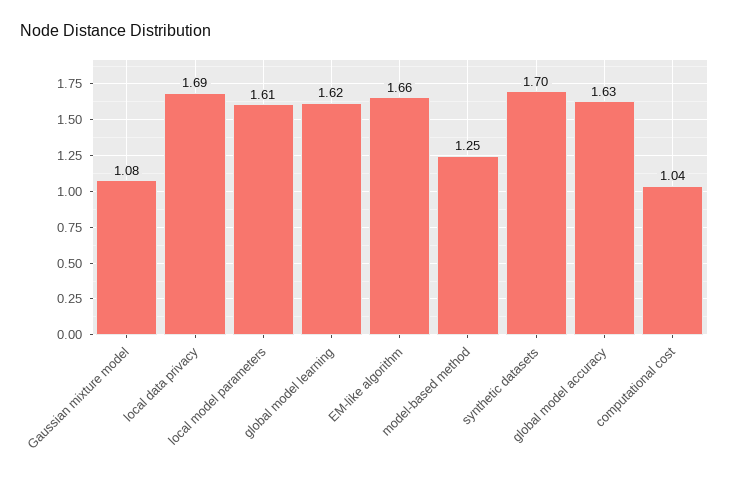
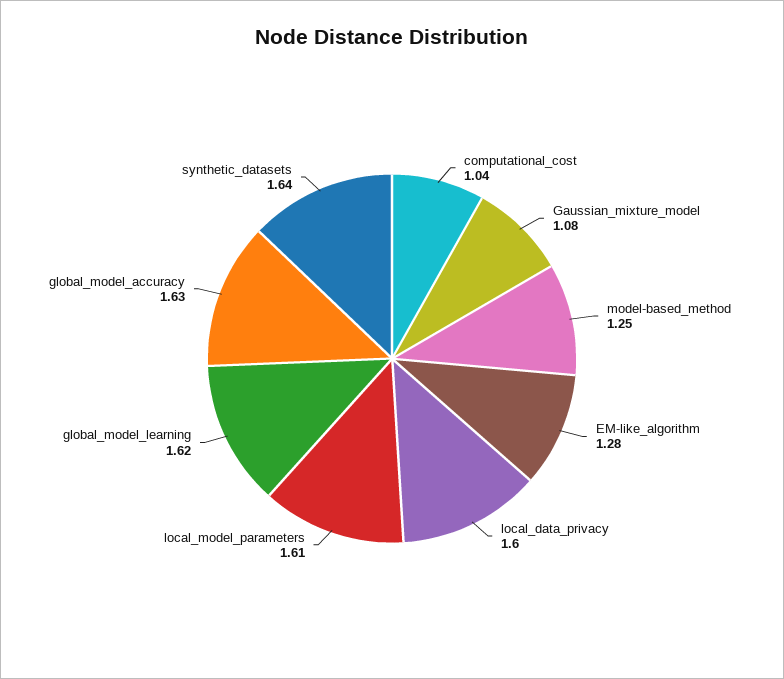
  {
    "Gaussian mixture model": 1.08,
-   "local data privacy": 1.69,
+   "local data privacy": 1.6,
    "local model parameters": 1.61,
    "global model learning": 1.62,
-   "EM-like algorithm": 1.66,
+   "EM-like algorithm": 1.28,
    "model-based method": 1.25,
-   "synthetic datasets": 1.7,
+   "synthetic datasets": 1.64,
    "global model accuracy": 1.63,
    "computational cost": 1.04
  }

